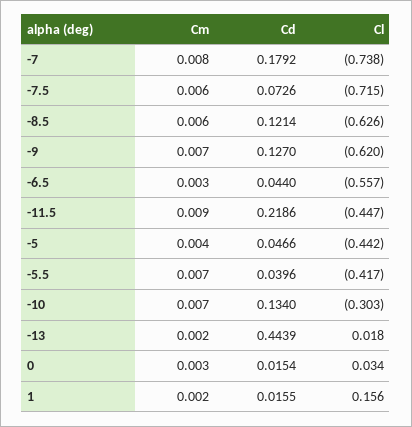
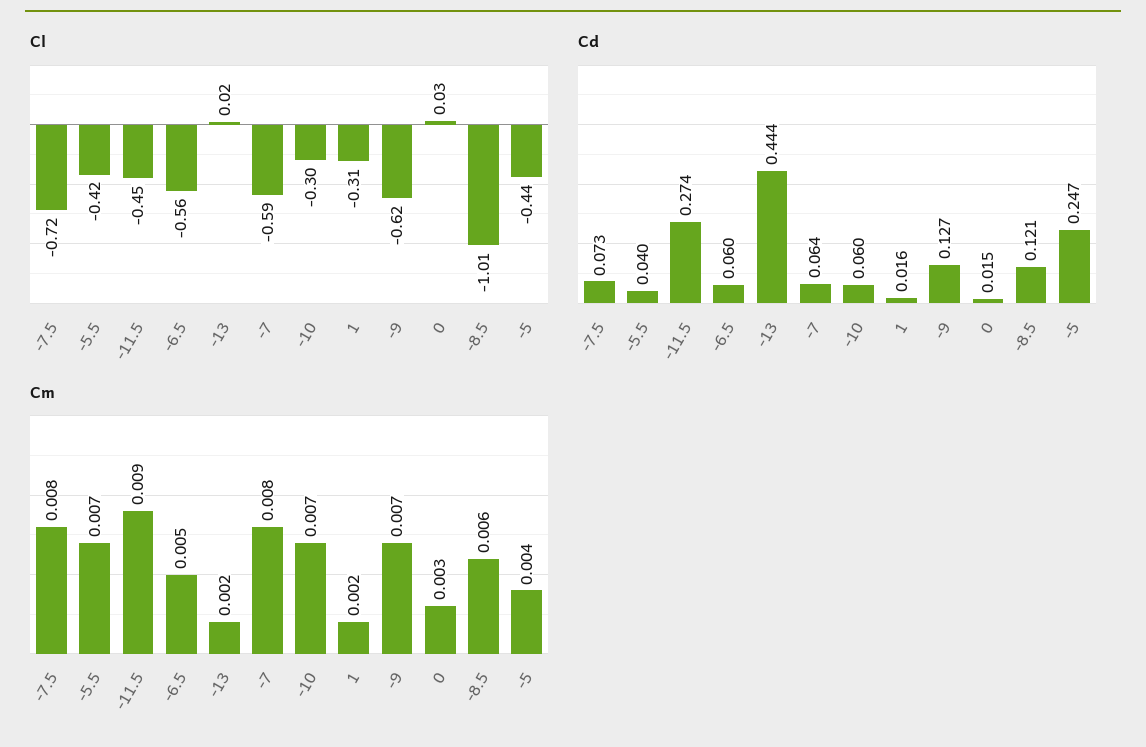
  {
    "Cm": {
      "-7": 0.008,
-     "-7.5": 0.006,
+     "-7.5": 0.008,
      "-8.5": 0.006,
      "-9": 0.007,
-     "-6.5": 0.003,
+     "-6.5": 0.005,
      "-11.5": 0.009,
      "-5": 0.004,
      "-5.5": 0.007,
      "-10": 0.007,
      "-13": 0.002,
      "0": 0.003,
      "1": 0.002
    },
    "Cd": {
-     "-7": 0.1792,
+     "-7": 0.064,
      "-7.5": 0.0726,
      "-8.5": 0.1214,
      "-9": 0.127,
-     "-6.5": 0.044,
+     "-6.5": 0.06,
-     "-11.5": 0.2186,
+     "-11.5": 0.274,
-     "-5": 0.0466,
+     "-5": 0.247,
      "-5.5": 0.0396,
-     "-10": 0.134,
+     "-10": 0.06,
      "-13": 0.4439,
      "0": 0.0154,
      "1": 0.0155
    },
    "Cl": {
-     "-7": -0.738,
+     "-7": -0.59,
      "-7.5": -0.715,
-     "-8.5": -0.626,
+     "-8.5": -1.01,
      "-9": -0.62,
      "-6.5": -0.557,
      "-11.5": -0.447,
      "-5": -0.442,
      "-5.5": -0.417,
      "-10": -0.303,
      "-13": 0.018,
      "0": 0.034,
-     "1": 0.156
+     "1": -0.31
    }
  }

